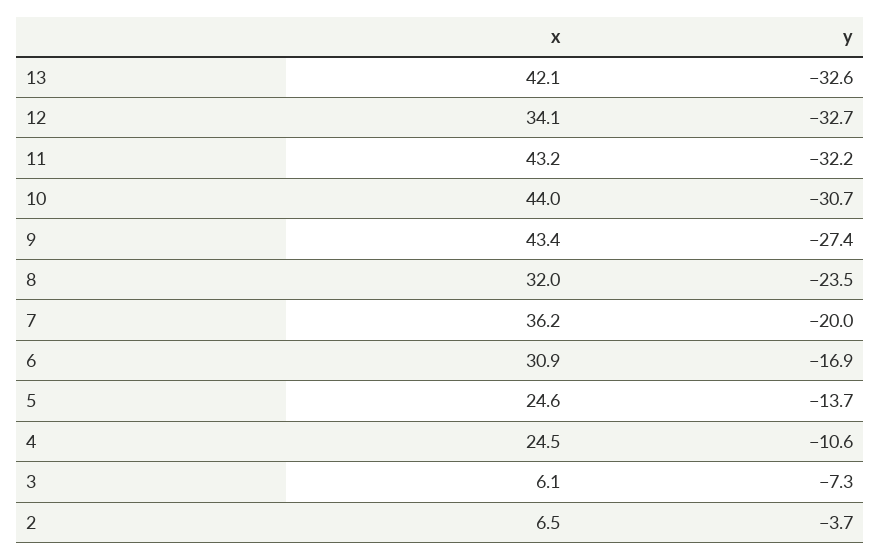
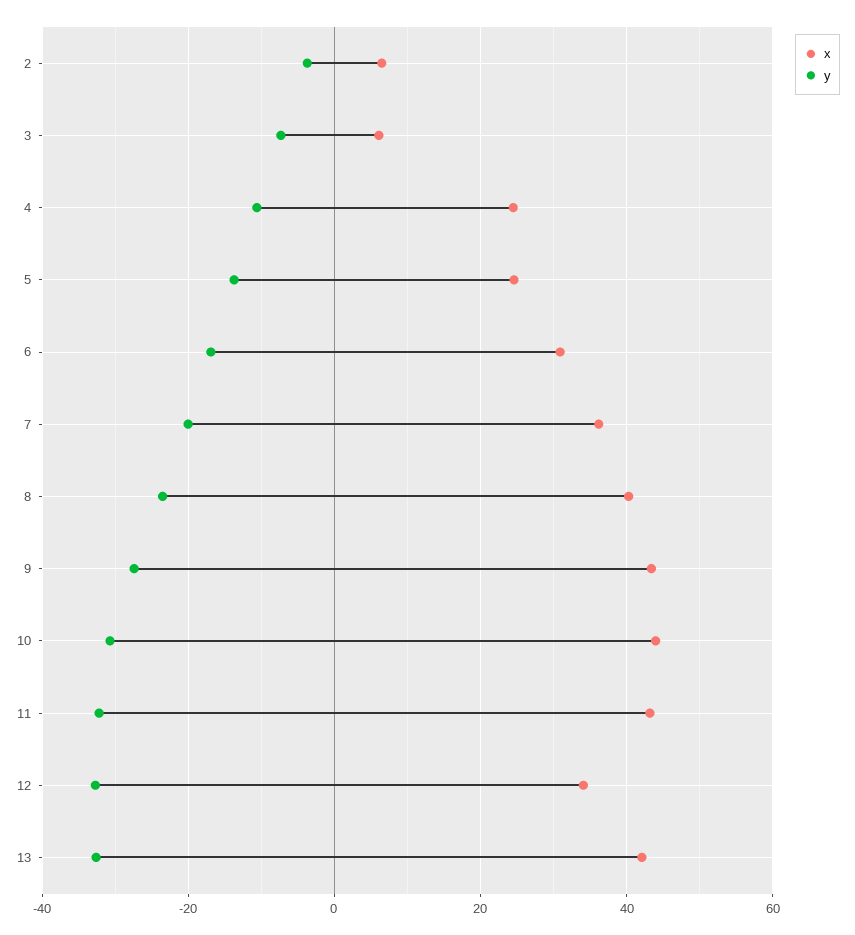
  {
    "x": {
      "13": 42.1,
      "12": 34.1,
      "11": 43.2,
      "10": 44,
      "9": 43.4,
-     "8": 32,
+     "8": 40,
      "7": 36.2,
      "6": 30.9,
      "5": 24.6,
      "4": 24.5,
      "3": 6.1,
      "2": 6.5
    },
    "y": {
      "13": -32.6,
      "12": -32.7,
      "11": -32.2,
      "10": -30.7,
      "9": -27.4,
      "8": -23.5,
      "7": -20,
      "6": -16.9,
      "5": -13.7,
      "4": -10.6,
      "3": -7.3,
      "2": -3.7
    }
  }

